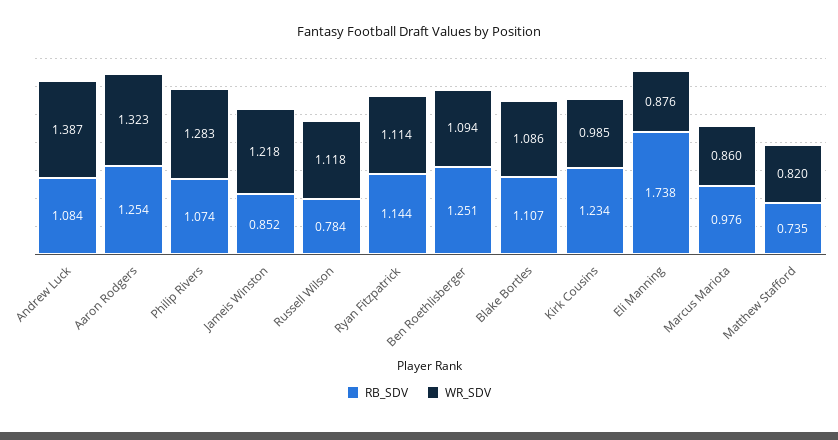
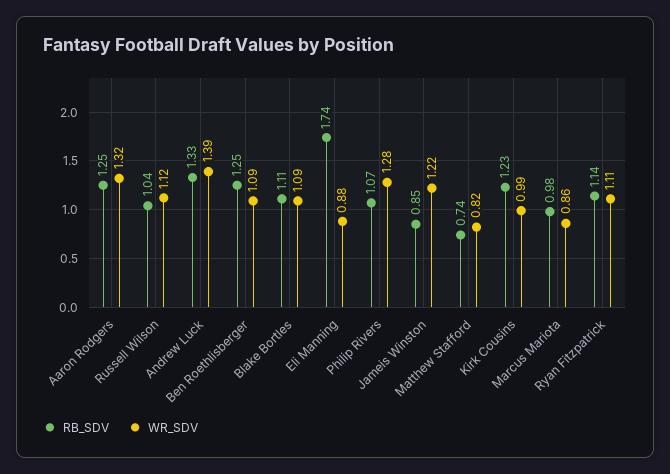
  {
    "RB_SDV": {
-     "Andrew Luck": 1.084,
+     "Andrew Luck": 1.33,
      "Aaron Rodgers": 1.254,
      "Philip Rivers": 1.074,
      "Jameis Winston": 0.852,
-     "Russell Wilson": 0.784,
+     "Russell Wilson": 1.04,
      "Ryan Fitzpatrick": 1.144,
      "Ben Roethlisberger": 1.251,
      "Blake Bortles": 1.107,
      "Kirk Cousins": 1.234,
      "Eli Manning": 1.738,
      "Marcus Mariota": 0.976,
      "Matthew Stafford": 0.735
    },
    "WR_SDV": {
      "Andrew Luck": 1.387,
      "Aaron Rodgers": 1.323,
      "Philip Rivers": 1.283,
      "Jameis Winston": 1.218,
      "Russell Wilson": 1.118,
      "Ryan Fitzpatrick": 1.114,
      "Ben Roethlisberger": 1.094,
      "Blake Bortles": 1.086,
      "Kirk Cousins": 0.985,
      "Eli Manning": 0.876,
      "Marcus Mariota": 0.86,
      "Matthew Stafford": 0.82
    }
  }

